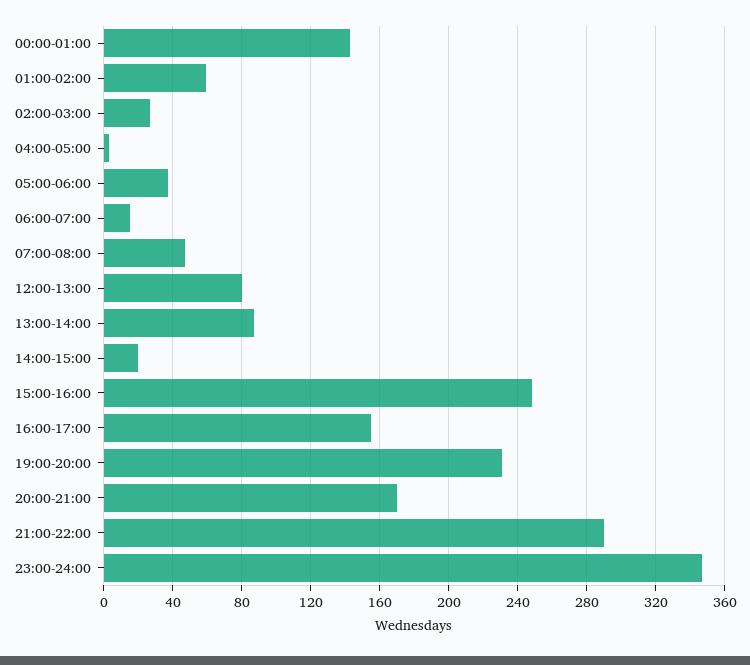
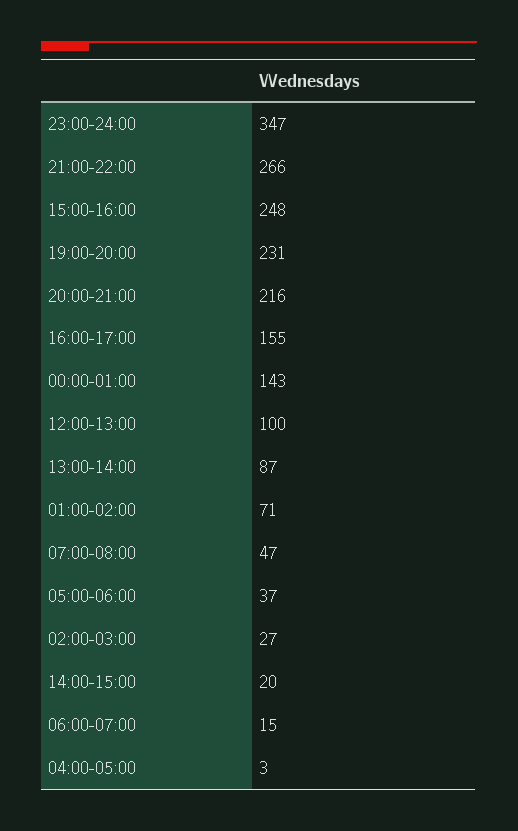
  {
    "00:00-01:00": 143,
-   "01:00-02:00": 60,
+   "01:00-02:00": 71,
    "02:00-03:00": 27,
    "04:00-05:00": 3,
    "05:00-06:00": 37,
    "06:00-07:00": 15,
    "07:00-08:00": 47,
-   "12:00-13:00": 80,
+   "12:00-13:00": 100,
    "13:00-14:00": 87,
    "14:00-15:00": 20,
    "15:00-16:00": 248,
    "16:00-17:00": 155,
    "19:00-20:00": 231,
-   "20:00-21:00": 170,
+   "20:00-21:00": 216,
-   "21:00-22:00": 290,
+   "21:00-22:00": 266,
    "23:00-24:00": 347
  }

